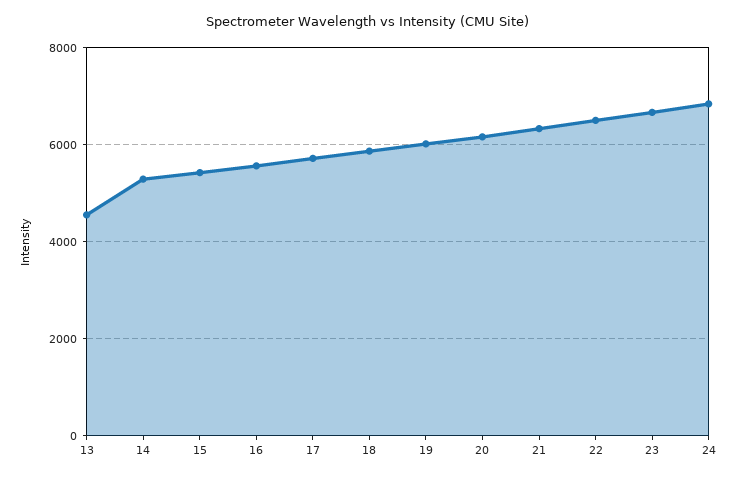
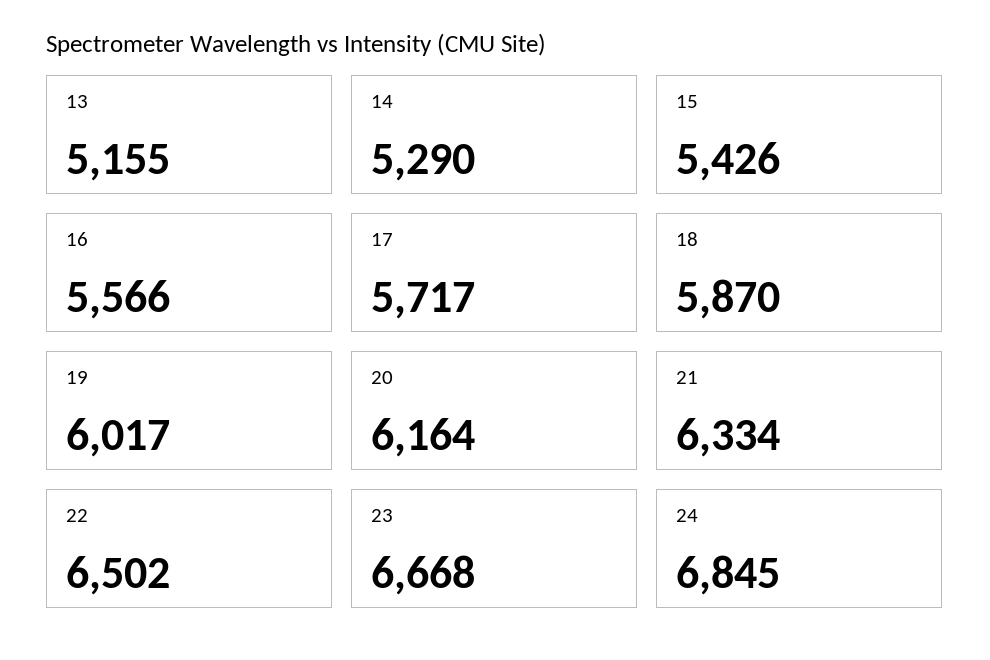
  {
-   "13": 4600,
+   "13": 5155,
    "14": 5290,
    "15": 5426,
    "16": 5566,
    "17": 5717,
    "18": 5870,
    "19": 6017,
    "20": 6164,
    "21": 6334,
    "22": 6502,
    "23": 6668,
    "24": 6845
  }

